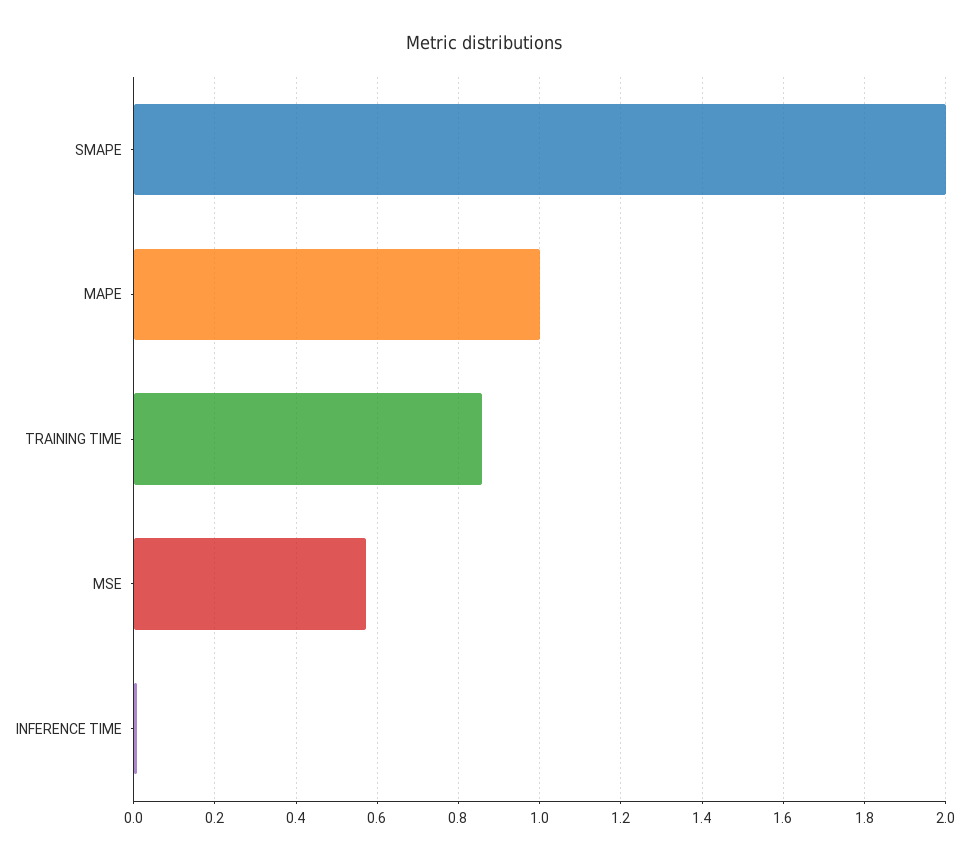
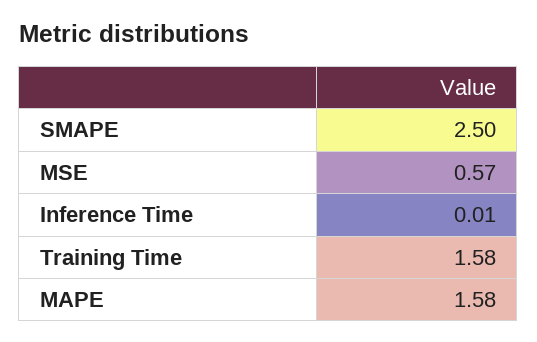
  {
-   "SMAPE": 2,
+   "SMAPE": 2.5,
-   "MAPE": 1,
+   "MAPE": 1.58,
-   "TRAINING TIME": 0.86,
+   "TRAINING TIME": 1.58,
    "MSE": 0.57,
    "INFERENCE TIME": 0.01
  }

